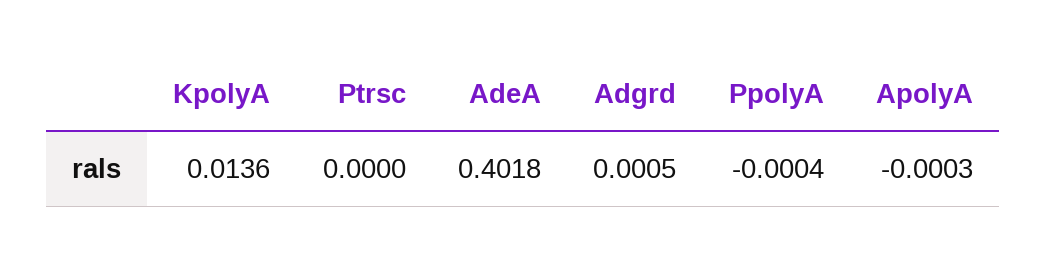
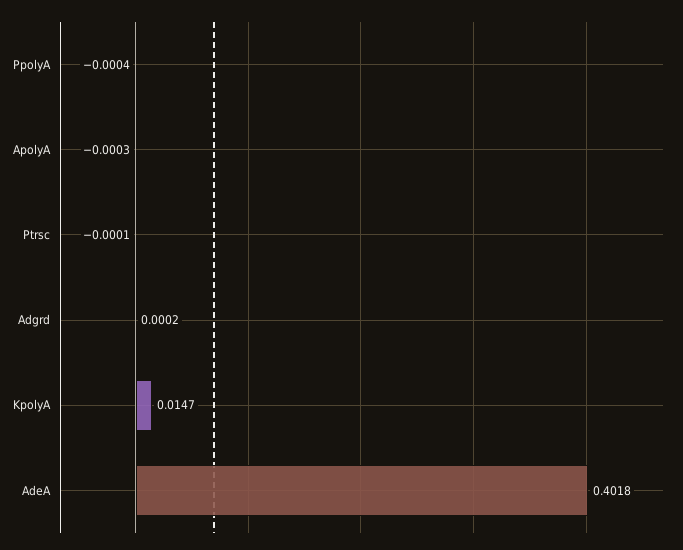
  {
-   "KpolyA": 0.0136,
+   "KpolyA": 0.0147,
-   "Ptrsc": 0,
+   "Ptrsc": -0.0001,
    "AdeA": 0.4018,
-   "Adgrd": 0.0005,
+   "Adgrd": 0.0002,
    "PpolyA": -0.0004,
    "ApolyA": -0.0003
  }

